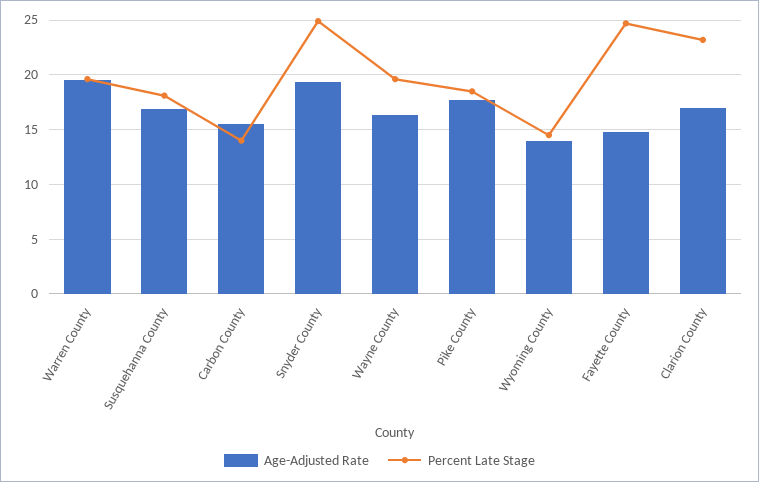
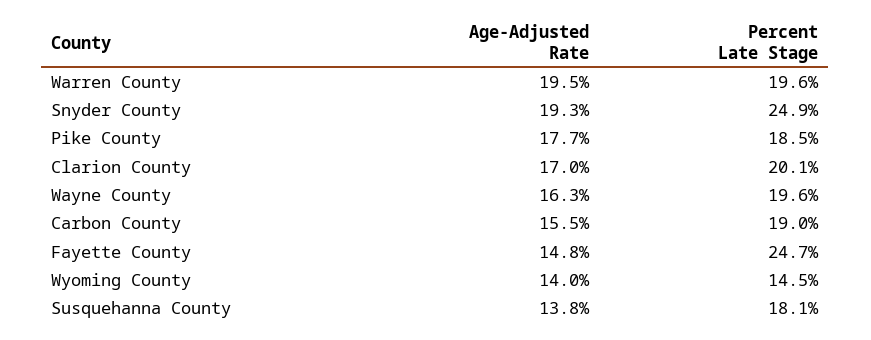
  {
    "Age-Adjusted Rate": {
      "Warren County": 19.5,
-     "Susquehanna County": 17,
+     "Susquehanna County": 13.8,
      "Carbon County": 15.5,
      "Snyder County": 19.3,
      "Wayne County": 16.3,
      "Pike County": 17.7,
      "Wyoming County": 14,
      "Fayette County": 14.8,
      "Clarion County": 17
    },
    "Percent Late Stage": {
      "Warren County": 19.6,
      "Susquehanna County": 18.1,
-     "Carbon County": 14,
+     "Carbon County": 19,
      "Snyder County": 24.9,
      "Wayne County": 19.6,
      "Pike County": 18.5,
      "Wyoming County": 14.5,
      "Fayette County": 24.7,
-     "Clarion County": 23
+     "Clarion County": 20.1
    }
  }

